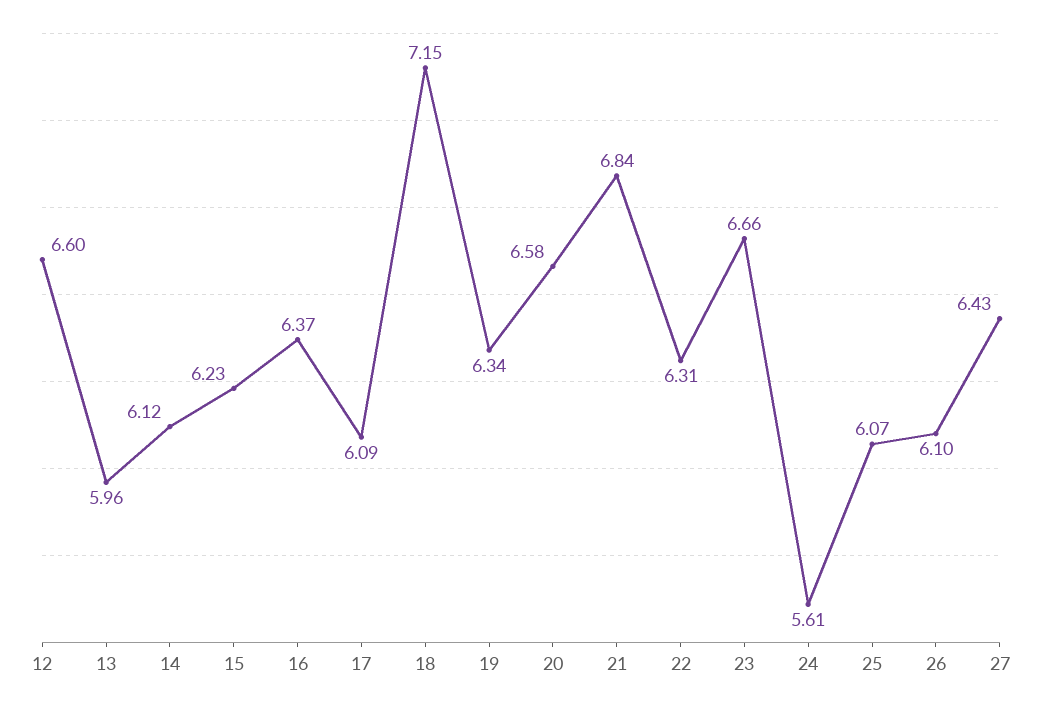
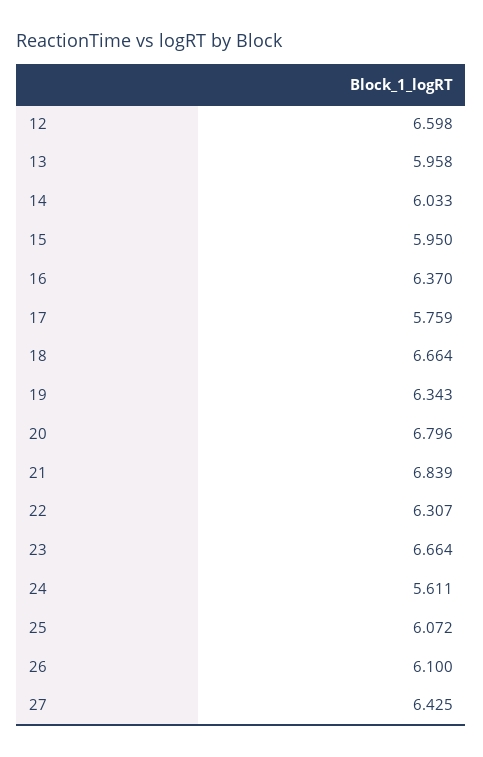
  {
    "12": 6.598,
    "13": 5.958,
-   "14": 6.12,
+   "14": 6.033,
-   "15": 6.23,
+   "15": 5.95,
    "16": 6.37,
-   "17": 6.09,
+   "17": 5.759,
-   "18": 7.15,
+   "18": 6.664,
    "19": 6.343,
-   "20": 6.58,
+   "20": 6.796,
    "21": 6.839,
    "22": 6.307,
    "23": 6.664,
    "24": 5.611,
    "25": 6.072,
    "26": 6.1,
    "27": 6.425
  }

